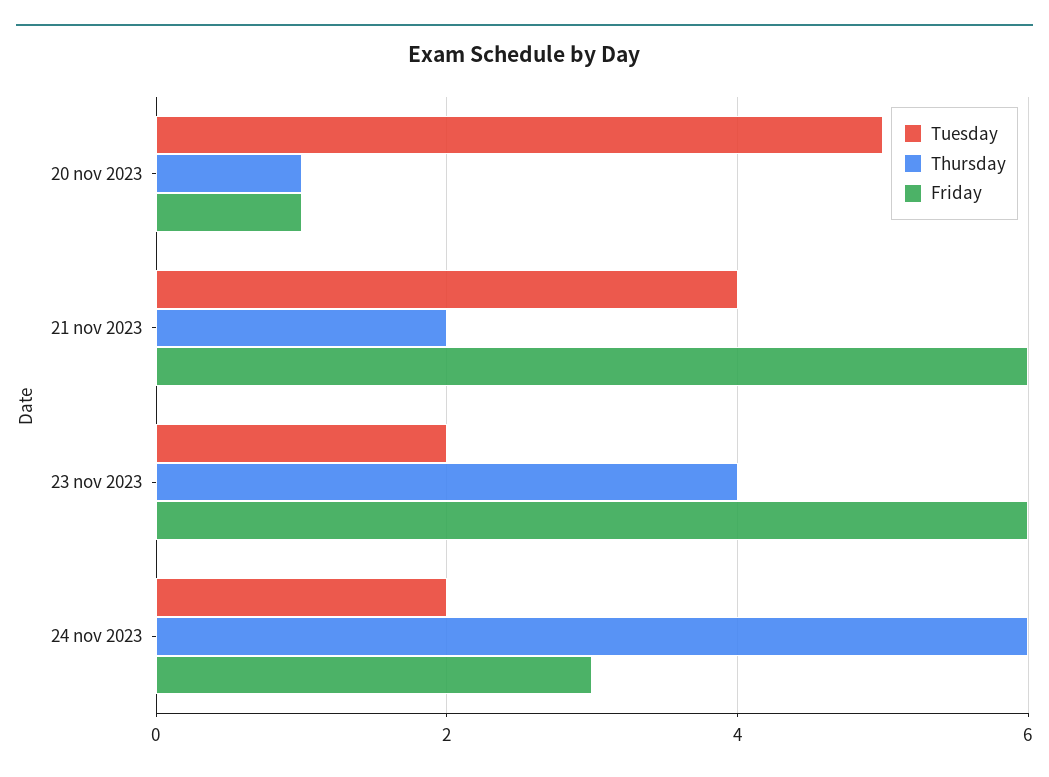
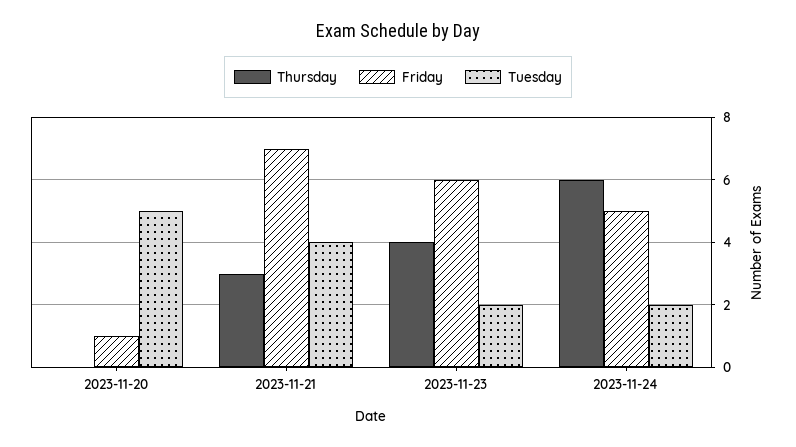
  {
    "Tuesday": {
      "20 nov 2023": 5,
      "21 nov 2023": 4,
      "23 nov 2023": 2,
      "24 nov 2023": 2
    },
    "Thursday": {
-     "20 nov 2023": 1,
+     "20 nov 2023": 0,
-     "21 nov 2023": 2,
+     "21 nov 2023": 3,
      "23 nov 2023": 4,
      "24 nov 2023": 6
    },
    "Friday": {
      "20 nov 2023": 1,
-     "21 nov 2023": 6,
+     "21 nov 2023": 7,
      "23 nov 2023": 6,
-     "24 nov 2023": 3
+     "24 nov 2023": 5
    }
  }

